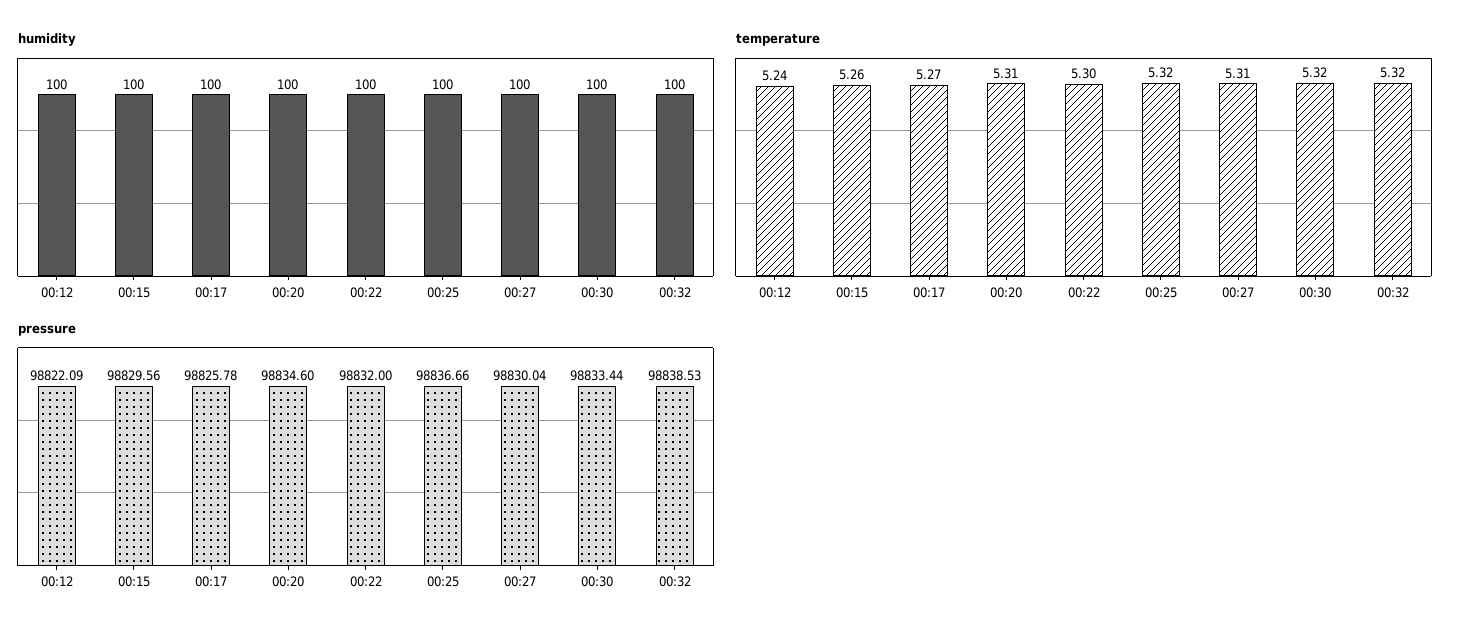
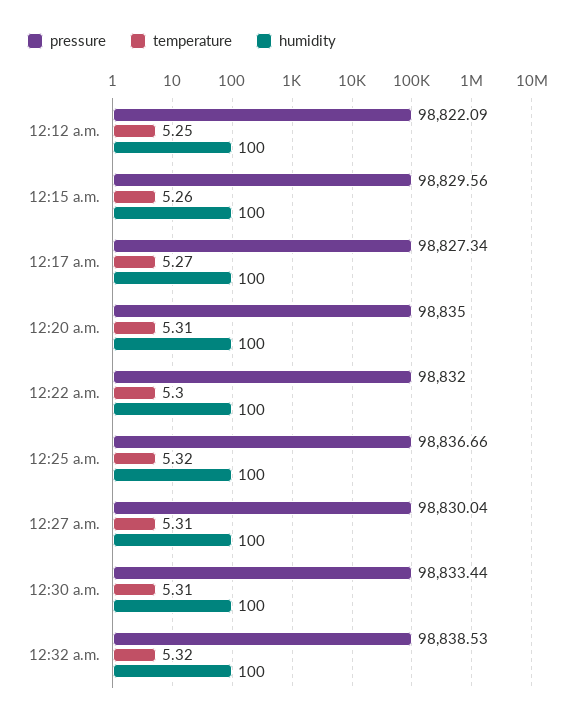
  {
    "humidity": {
      "00:12": 100,
      "00:15": 100,
      "00:17": 100,
      "00:20": 100,
      "00:22": 100,
      "00:25": 100,
      "00:27": 100,
      "00:30": 100,
      "00:32": 100
    },
    "temperature": {
-     "00:12": 5.24,
+     "00:12": 5.25,
      "00:15": 5.26,
      "00:17": 5.27,
      "00:20": 5.31,
      "00:22": 5.3,
      "00:25": 5.32,
      "00:27": 5.31,
-     "00:30": 5.32,
+     "00:30": 5.31,
      "00:32": 5.32
    },
    "pressure": {
      "00:12": 98822.09,
      "00:15": 98829.56,
-     "00:17": 98825.78,
+     "00:17": 98827.34,
-     "00:20": 98834.6,
+     "00:20": 98835,
      "00:22": 98832,
      "00:25": 98836.66,
      "00:27": 98830.04,
      "00:30": 98833.44,
      "00:32": 98838.53
    }
  }

